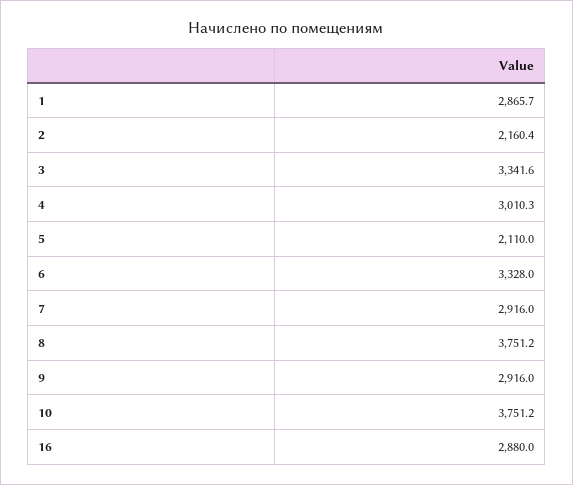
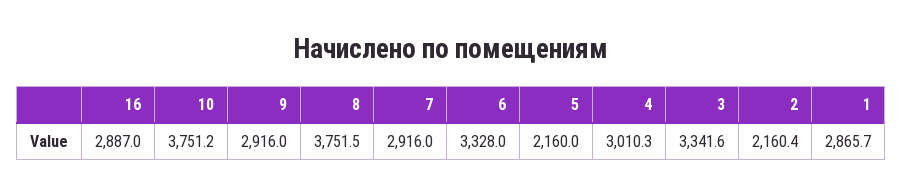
  {
    "1": 2865.7,
    "2": 2160.4,
    "3": 3341.6,
    "4": 3010.3,
-   "5": 2110,
+   "5": 2160,
    "6": 3328,
    "7": 2916,
-   "8": 3751.2,
+   "8": 3751.5,
    "9": 2916,
    "10": 3751.2,
-   "16": 2880
+   "16": 2887
  }

